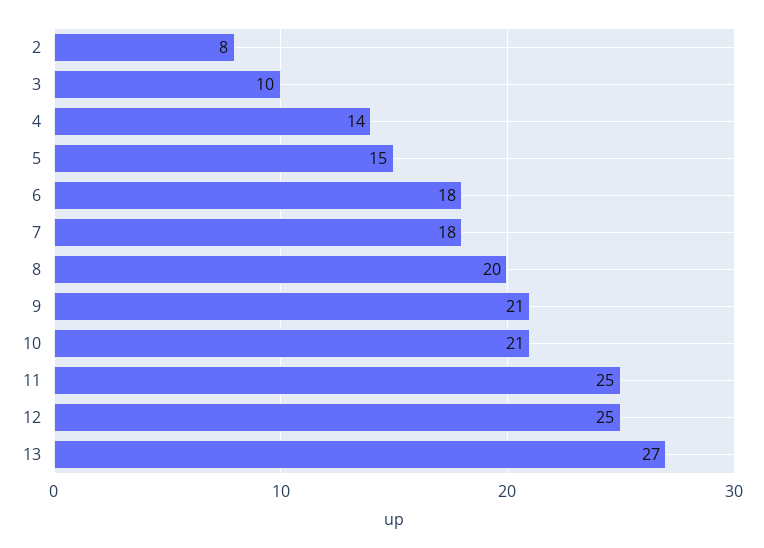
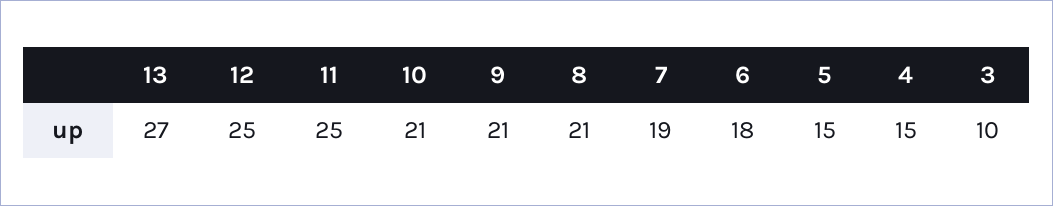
  {
-   "2": 8,
    "3": 10,
-   "4": 14,
+   "4": 15,
    "5": 15,
    "6": 18,
-   "7": 18,
+   "7": 19,
-   "8": 20,
+   "8": 21,
    "9": 21,
    "10": 21,
    "11": 25,
    "12": 25,
    "13": 27
  }

